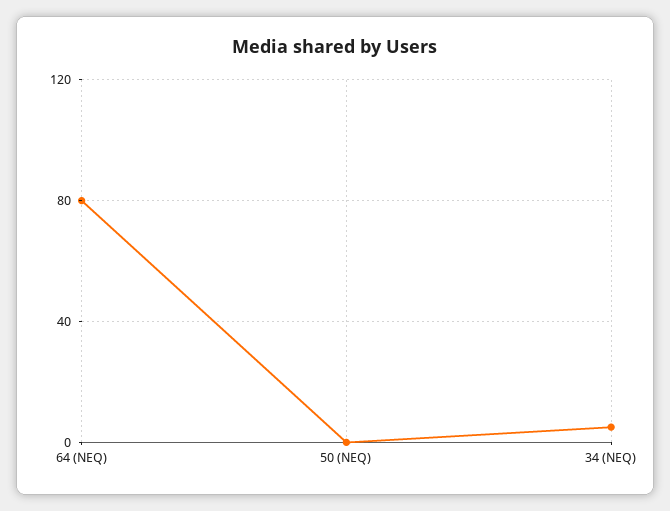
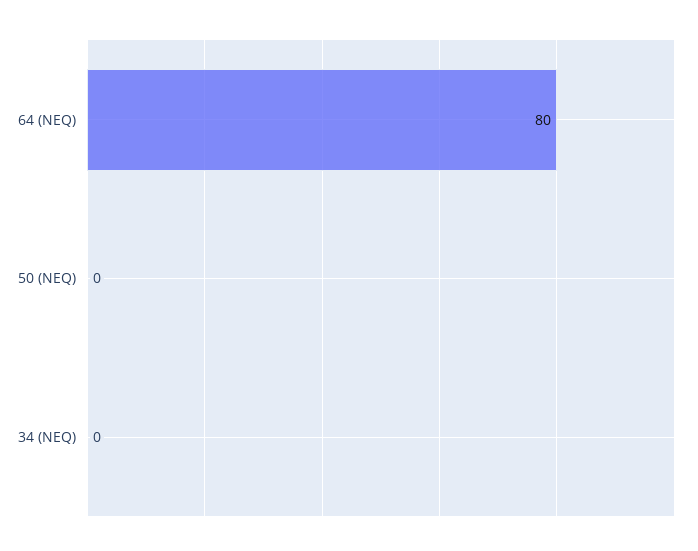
  {
    "64 (NEQ)": 80,
    "50 (NEQ)": 0,
-   "34 (NEQ)": 5
+   "34 (NEQ)": 0
  }

